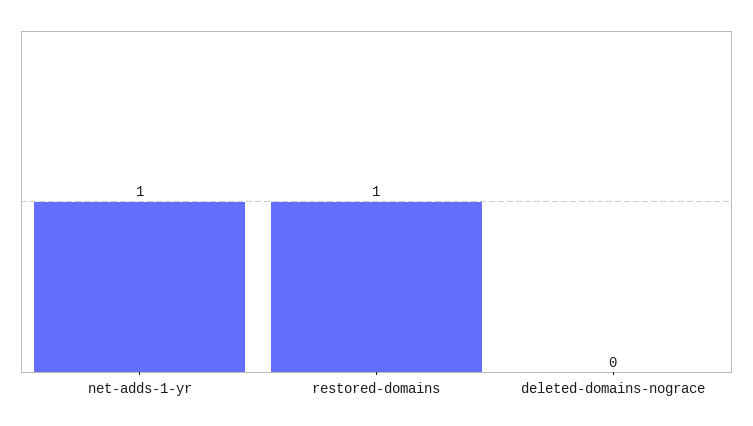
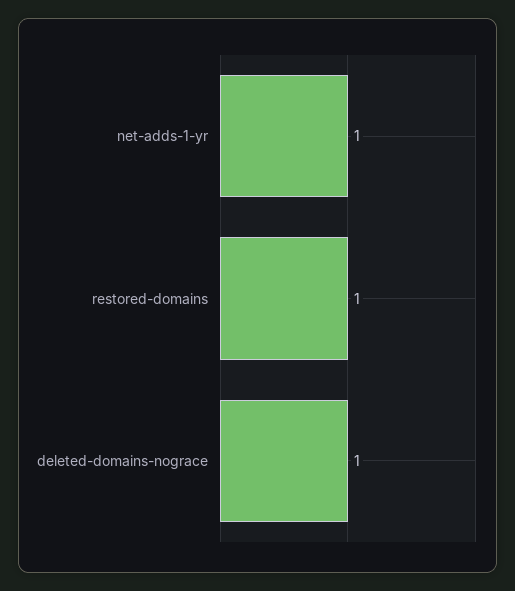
  {
    "net-adds-1-yr": 1,
    "restored-domains": 1,
-   "deleted-domains-nograce": 0
+   "deleted-domains-nograce": 1
  }

